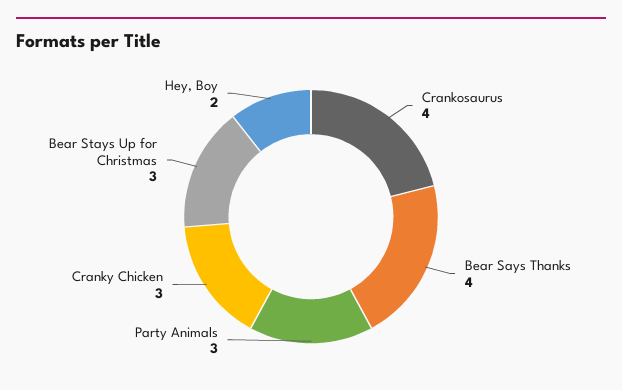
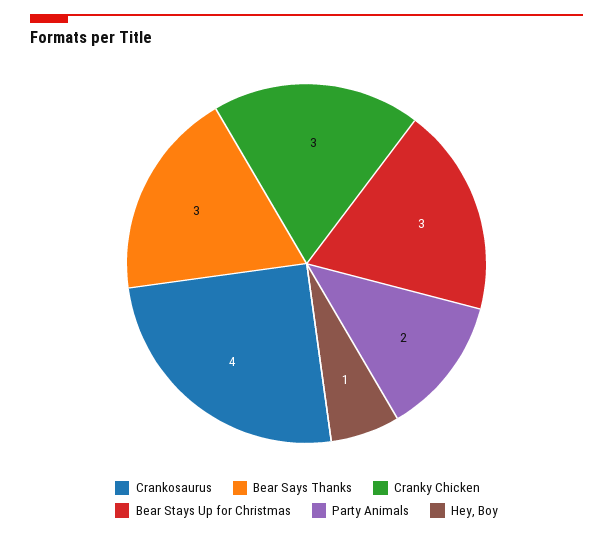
  {
    "Crankosaurus": 4,
-   "Bear Says Thanks": 4,
+   "Bear Says Thanks": 3,
-   "Party Animals": 3,
+   "Party Animals": 2,
    "Cranky Chicken": 3,
    "Bear Stays Up for Christmas": 3,
-   "Hey, Boy": 2
+   "Hey, Boy": 1
  }

